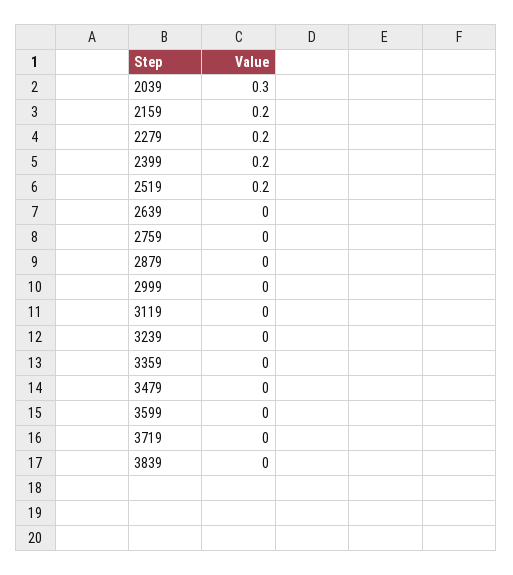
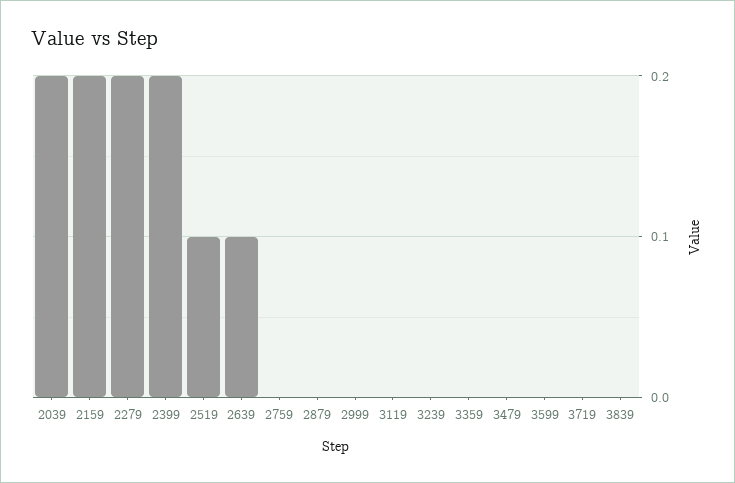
  {
-   "2039": 0.3,
+   "2039": 0.2,
    "2159": 0.2,
    "2279": 0.2,
    "2399": 0.2,
-   "2519": 0.2,
+   "2519": 0.1,
-   "2639": 0,
+   "2639": 0.1,
    "2759": 0,
    "2879": 0,
    "2999": 0,
    "3119": 0,
    "3239": 0,
    "3359": 0,
    "3479": 0,
    "3599": 0,
    "3719": 0,
    "3839": 0
  }

